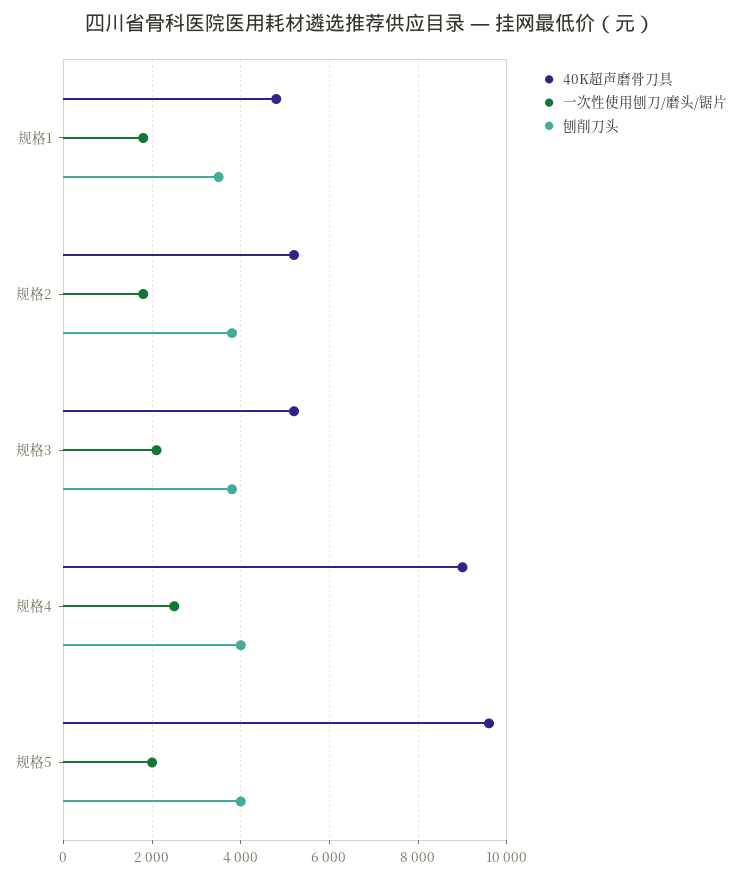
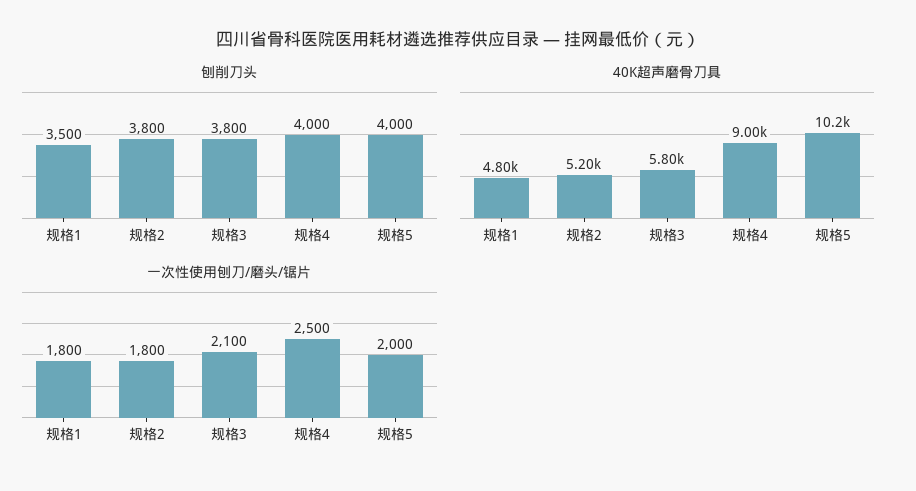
  {
    "40K超声磨骨刀具": {
      "规格1": 4800,
      "规格2": 5200,
-     "规格3": 5200,
+     "规格3": 5800,
      "规格4": 9000,
-     "规格5": 9600
+     "规格5": 10200
    },
    "一次性使用刨刀/磨头/锯片": {
      "规格1": 1800,
      "规格2": 1800,
      "规格3": 2100,
      "规格4": 2500,
      "规格5": 2000
    },
    "刨削刀头": {
      "规格1": 3500,
      "规格2": 3800,
      "规格3": 3800,
      "规格4": 4000,
      "规格5": 4000
    }
  }

